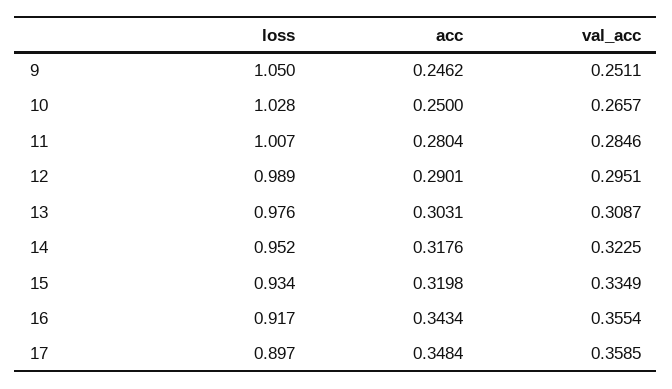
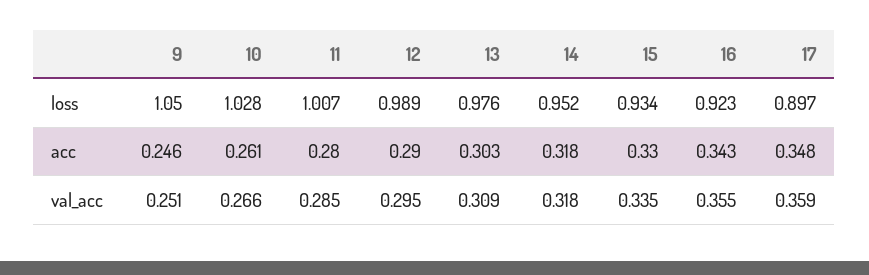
  {
    "loss": {
      "9": 1.05,
      "10": 1.028,
      "11": 1.007,
      "12": 0.989,
      "13": 0.976,
      "14": 0.952,
      "15": 0.934,
-     "16": 0.917,
+     "16": 0.923,
      "17": 0.897
    },
    "acc": {
      "9": 0.2462,
-     "10": 0.25,
+     "10": 0.261,
      "11": 0.2804,
      "12": 0.2901,
      "13": 0.3031,
      "14": 0.3176,
-     "15": 0.3198,
+     "15": 0.33,
      "16": 0.3434,
      "17": 0.3484
    },
    "val_acc": {
      "9": 0.2511,
      "10": 0.2657,
      "11": 0.2846,
      "12": 0.2951,
      "13": 0.3087,
-     "14": 0.3225,
+     "14": 0.318,
      "15": 0.3349,
      "16": 0.3554,
      "17": 0.3585
    }
  }

